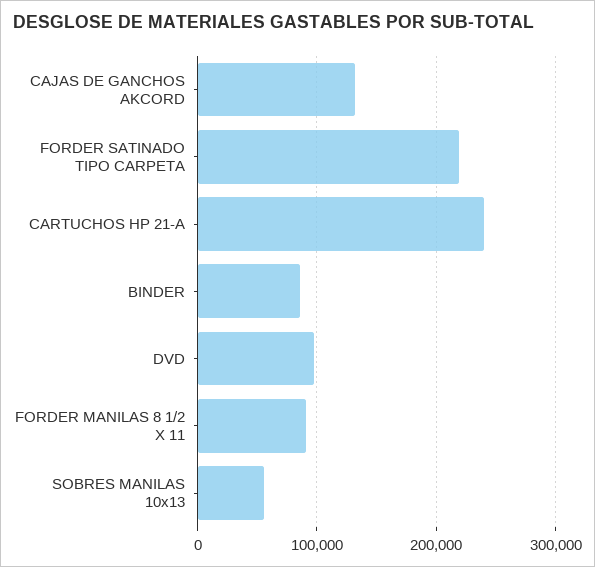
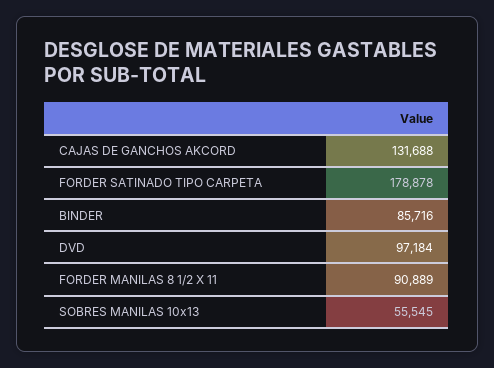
  {
    "CAJAS DE GANCHOS AKCORD": 131688,
-   "FORDER SATINADO TIPO CARPETA": 220000,
+   "FORDER SATINADO TIPO CARPETA": 178878,
-   "CARTUCHOS HP 21-A": 240000,
    "BINDER": 85716,
    "DVD": 97184,
    "FORDER MANILAS 8 1/2 X 11": 90889,
    "SOBRES MANILAS 10x13": 55545
  }

